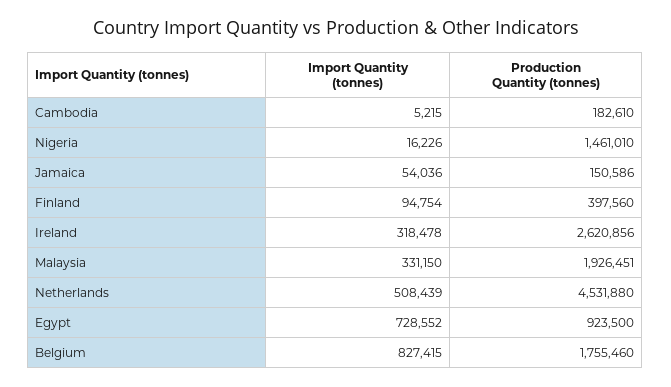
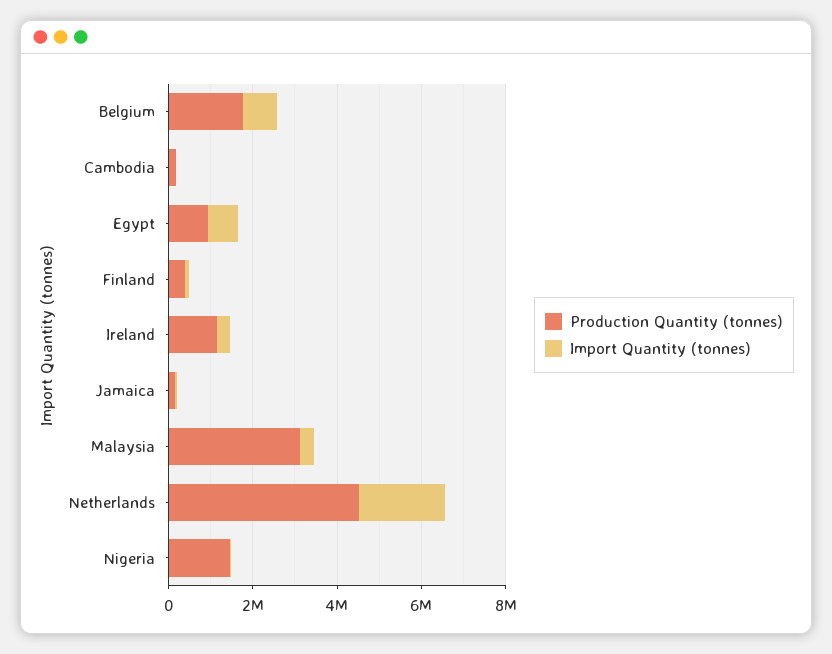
  {
    "Import Quantity (tonnes)": {
      "Cambodia": 5215,
      "Nigeria": 16226,
      "Jamaica": 54036,
      "Finland": 94754,
      "Ireland": 318478,
      "Malaysia": 331150,
-     "Netherlands": 508439,
+     "Netherlands": 2000000,
      "Egypt": 728552,
      "Belgium": 827415
    },
    "Production Quantity (tonnes)": {
      "Cambodia": 182610,
      "Nigeria": 1461010,
      "Jamaica": 150586,
      "Finland": 397560,
-     "Ireland": 2620856,
+     "Ireland": 1000000,
-     "Malaysia": 1926451,
+     "Malaysia": 3000000,
      "Netherlands": 4531880,
      "Egypt": 923500,
      "Belgium": 1755460
    }
  }

